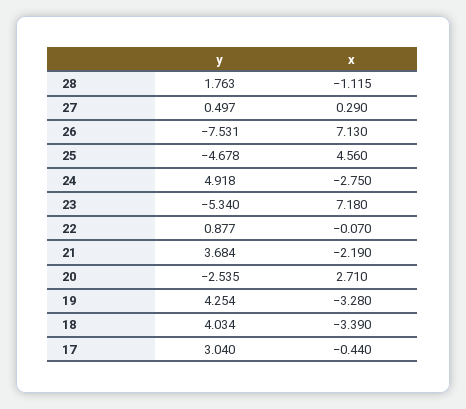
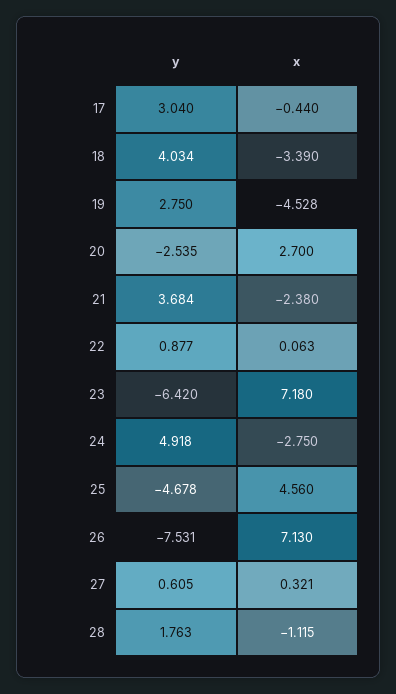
  {
    "y": {
      "28": 1.763,
-     "27": 0.497,
+     "27": 0.605,
      "26": -7.531,
      "25": -4.678,
      "24": 4.918,
-     "23": -5.34,
+     "23": -6.42,
      "22": 0.877,
      "21": 3.684,
      "20": -2.535,
-     "19": 4.254,
+     "19": 2.75,
      "18": 4.034,
      "17": 3.04
    },
    "x": {
      "28": -1.115,
-     "27": 0.29,
+     "27": 0.321,
      "26": 7.13,
      "25": 4.56,
      "24": -2.75,
      "23": 7.18,
-     "22": -0.07,
+     "22": 0.063,
-     "21": -2.19,
+     "21": -2.38,
-     "20": 2.71,
+     "20": 2.7,
-     "19": -3.28,
+     "19": -4.528,
      "18": -3.39,
      "17": -0.44
    }
  }

